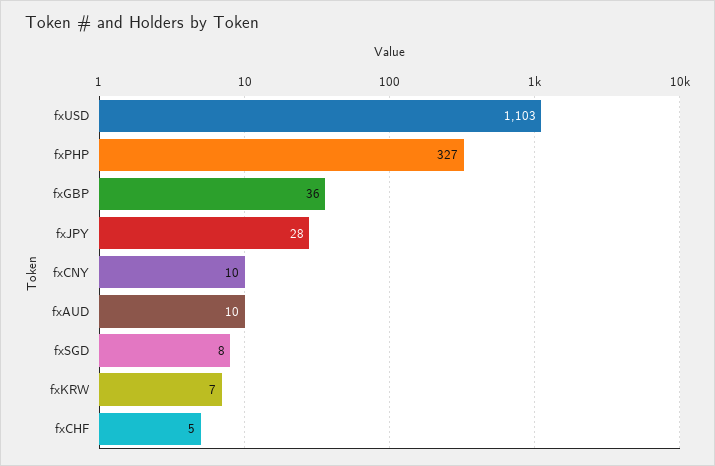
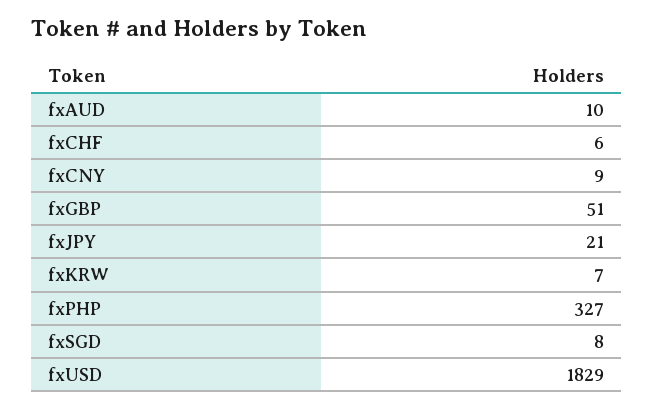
  {
-   "fxUSD": 1103,
+   "fxUSD": 1829,
    "fxPHP": 327,
-   "fxGBP": 36,
+   "fxGBP": 51,
-   "fxJPY": 28,
+   "fxJPY": 21,
-   "fxCNY": 10,
+   "fxCNY": 9,
    "fxAUD": 10,
    "fxSGD": 8,
    "fxKRW": 7,
-   "fxCHF": 5
+   "fxCHF": 6
  }

